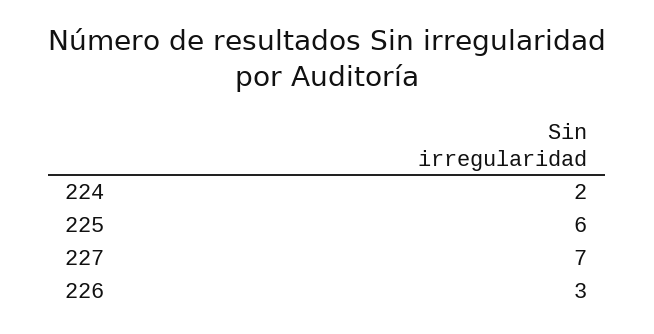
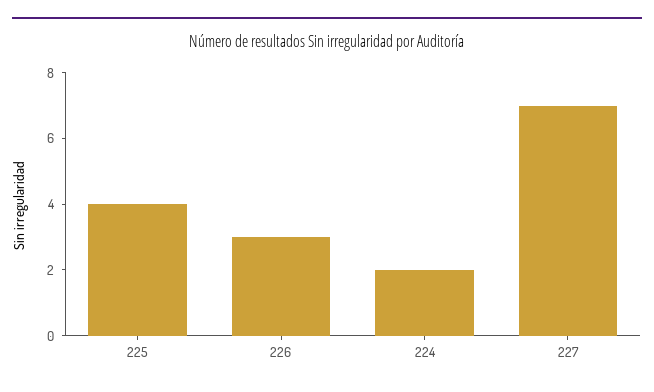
  {
    "224": 2,
-   "225": 6,
+   "225": 4,
    "227": 7,
    "226": 3
  }

